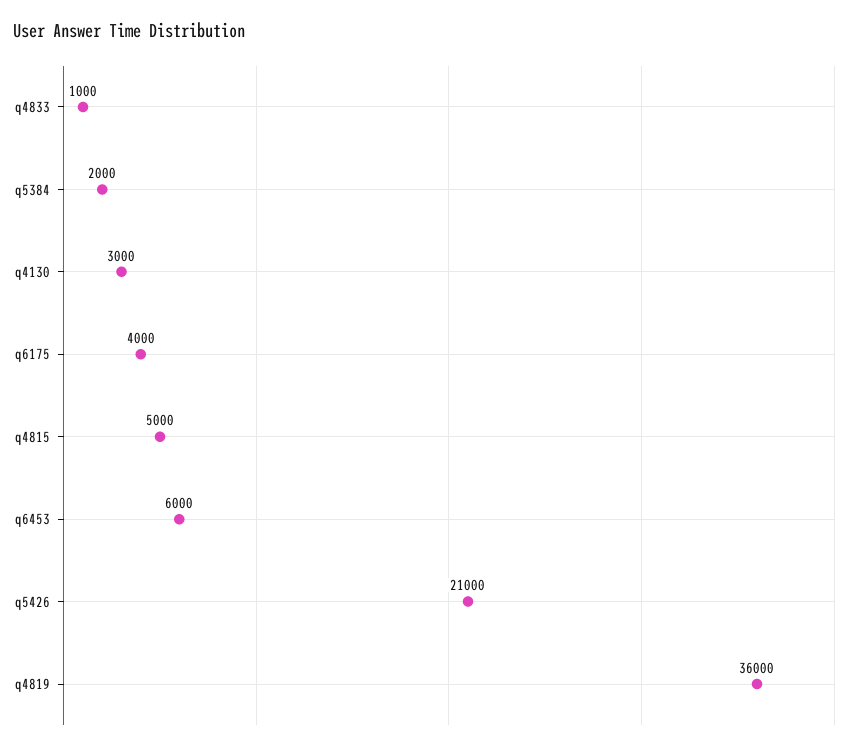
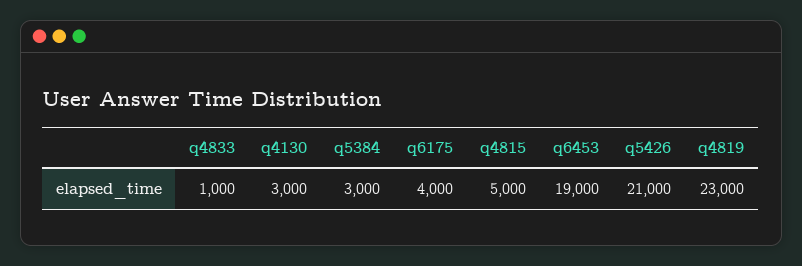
  {
    "q4833": 1000,
-   "q5384": 2000,
+   "q5384": 3000,
    "q4130": 3000,
    "q6175": 4000,
    "q4815": 5000,
-   "q6453": 6000,
+   "q6453": 19000,
    "q5426": 21000,
-   "q4819": 36000
+   "q4819": 23000
  }

